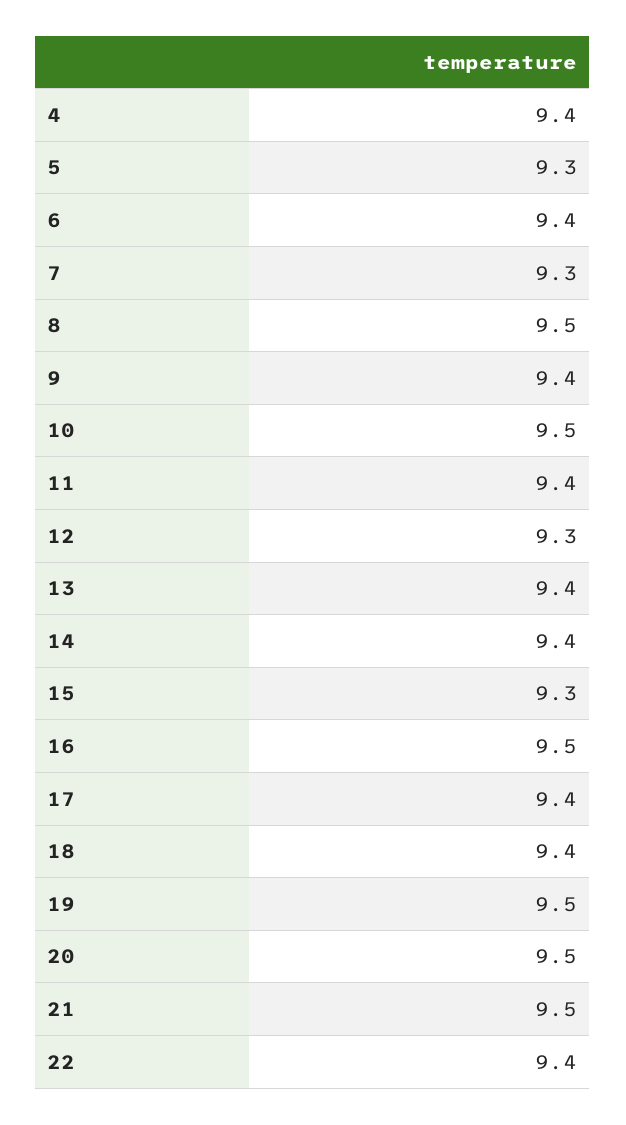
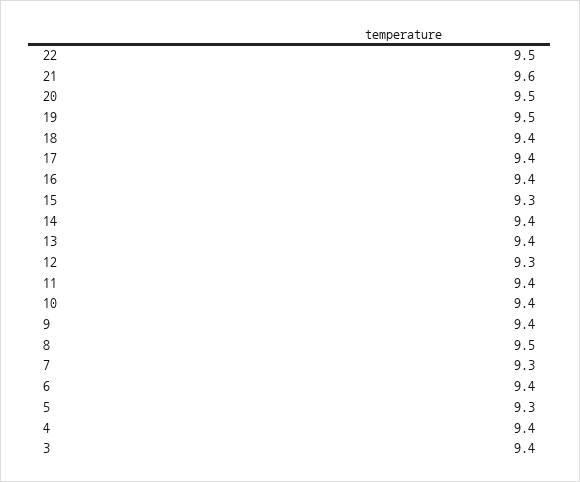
  {
    "4": 9.4,
    "5": 9.3,
    "6": 9.4,
    "7": 9.3,
    "8": 9.5,
    "9": 9.4,
-   "10": 9.5,
+   "10": 9.4,
    "11": 9.4,
    "12": 9.3,
    "13": 9.4,
    "14": 9.4,
    "15": 9.3,
-   "16": 9.5,
+   "16": 9.4,
    "17": 9.4,
    "18": 9.4,
    "19": 9.5,
    "20": 9.5,
-   "21": 9.5,
+   "21": 9.6,
-   "22": 9.4
+   "22": 9.5,
+   "3": 9.4
  }

